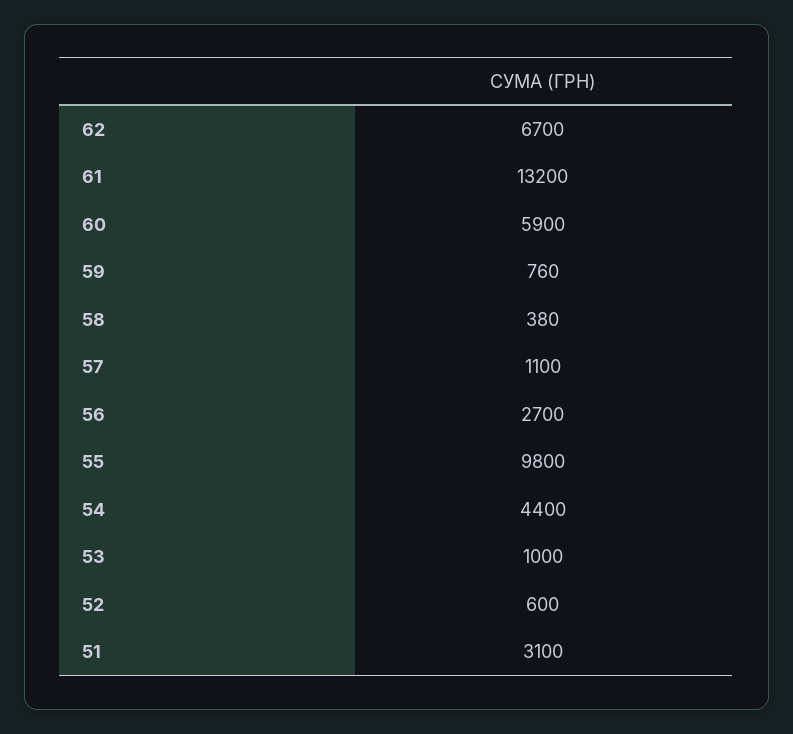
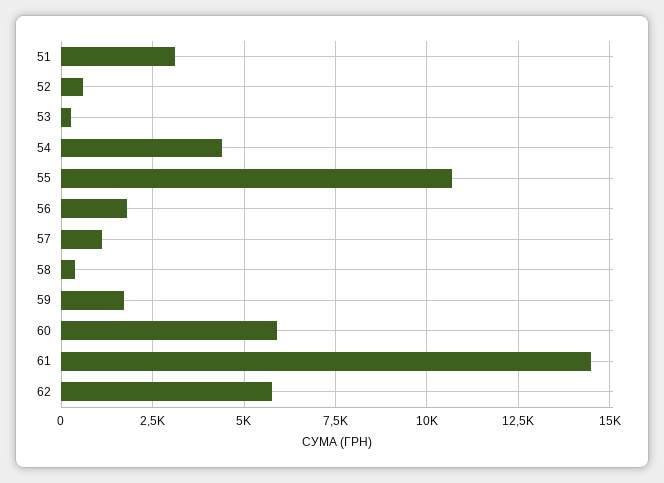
  {
-   "62": 6700,
+   "62": 5750,
-   "61": 13200,
+   "61": 14500,
    "60": 5900,
-   "59": 760,
+   "59": 1750,
    "58": 380,
    "57": 1100,
-   "56": 2700,
+   "56": 1750,
-   "55": 9800,
+   "55": 10750,
    "54": 4400,
-   "53": 1000,
+   "53": 250,
    "52": 600,
    "51": 3100
  }

